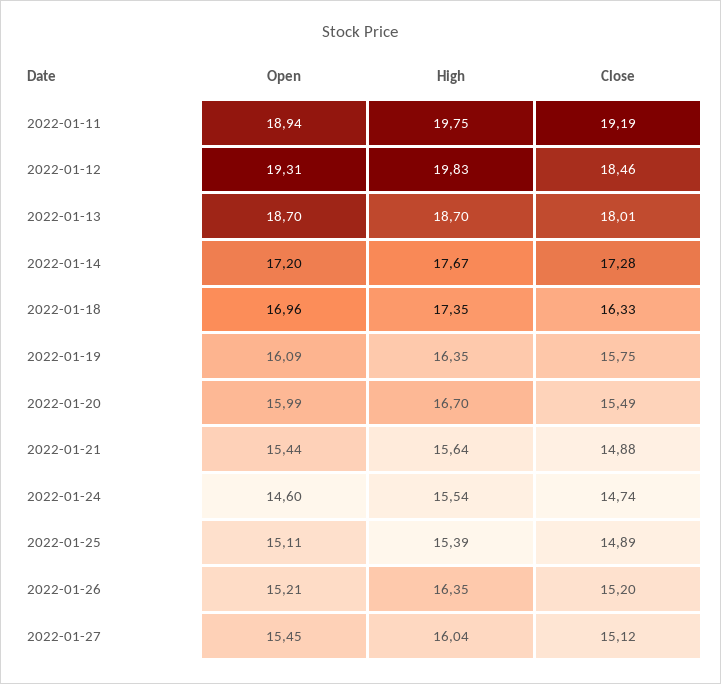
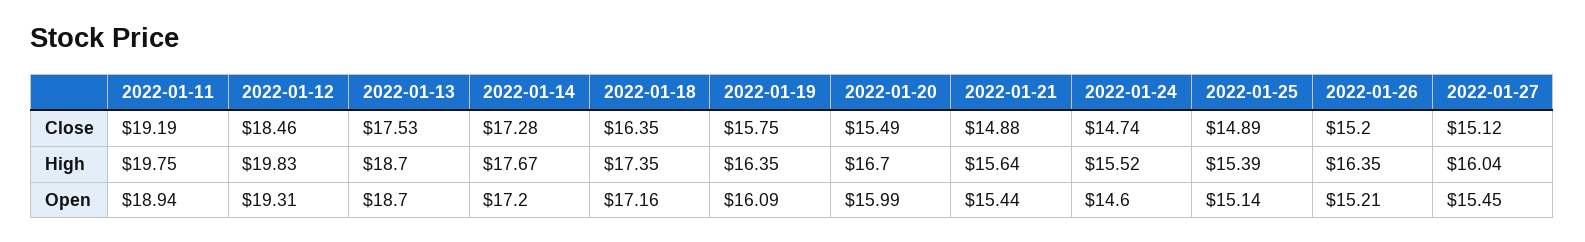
  {
    "Open": {
      "2022-01-11": 18.94,
      "2022-01-12": 19.31,
      "2022-01-13": 18.7,
      "2022-01-14": 17.2,
-     "2022-01-18": 16.96,
+     "2022-01-18": 17.16,
      "2022-01-19": 16.09,
      "2022-01-20": 15.99,
      "2022-01-21": 15.44,
      "2022-01-24": 14.6,
-     "2022-01-25": 15.11,
+     "2022-01-25": 15.14,
      "2022-01-26": 15.21,
      "2022-01-27": 15.45
    },
    "High": {
      "2022-01-11": 19.75,
      "2022-01-12": 19.83,
      "2022-01-13": 18.7,
      "2022-01-14": 17.67,
      "2022-01-18": 17.35,
      "2022-01-19": 16.35,
      "2022-01-20": 16.7,
      "2022-01-21": 15.64,
-     "2022-01-24": 15.54,
+     "2022-01-24": 15.52,
      "2022-01-25": 15.39,
      "2022-01-26": 16.35,
      "2022-01-27": 16.04
    },
    "Close": {
      "2022-01-11": 19.19,
      "2022-01-12": 18.46,
-     "2022-01-13": 18.01,
+     "2022-01-13": 17.53,
      "2022-01-14": 17.28,
-     "2022-01-18": 16.33,
+     "2022-01-18": 16.35,
      "2022-01-19": 15.75,
      "2022-01-20": 15.49,
      "2022-01-21": 14.88,
      "2022-01-24": 14.74,
      "2022-01-25": 14.89,
      "2022-01-26": 15.2,
      "2022-01-27": 15.12
    }
  }

